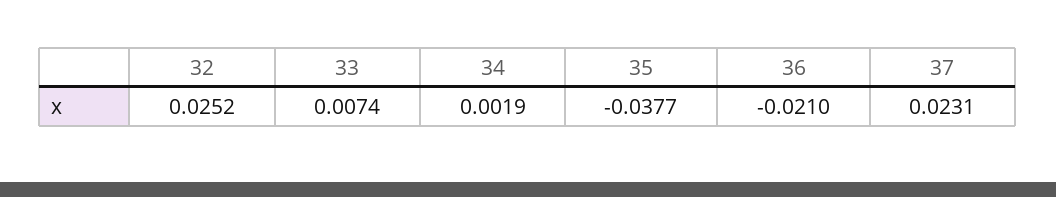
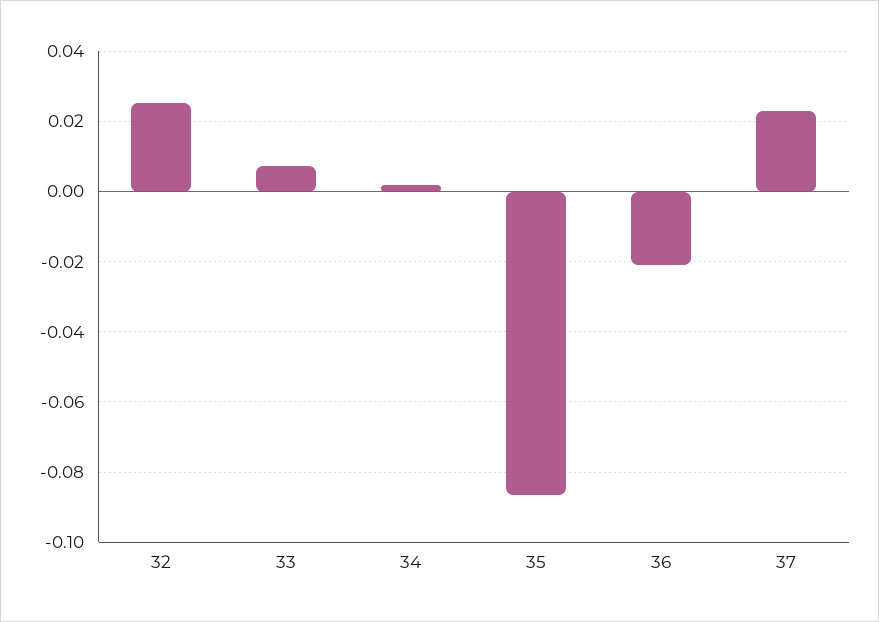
  {
    "32": 0.0252,
    "33": 0.0074,
    "34": 0.0019,
-   "35": -0.0377,
+   "35": -0.086,
    "36": -0.021,
    "37": 0.0231
  }

